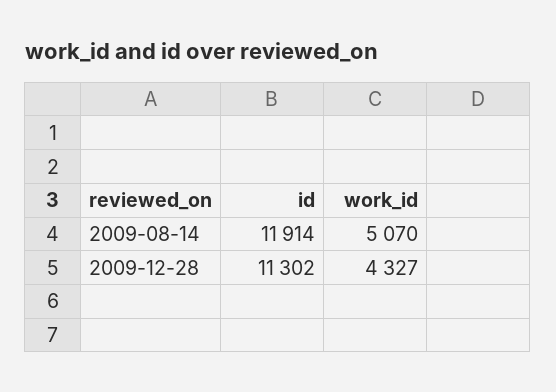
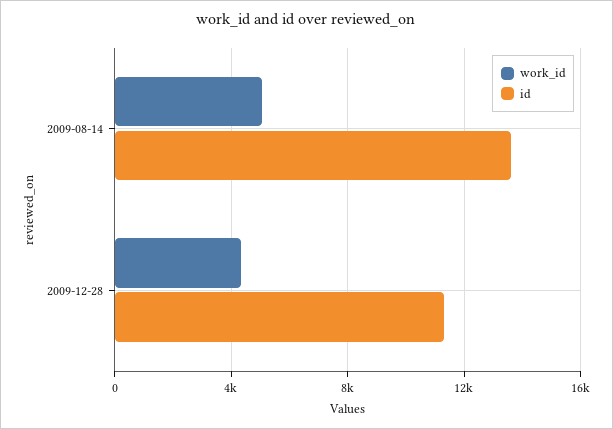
  {
    "id": {
-     "2009-08-14": 11914,
+     "2009-08-14": 13500,
      "2009-12-28": 11302
    },
    "work_id": {
      "2009-08-14": 5070,
      "2009-12-28": 4327
    }
  }

